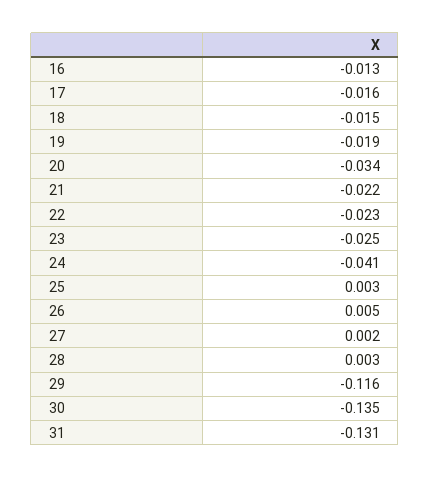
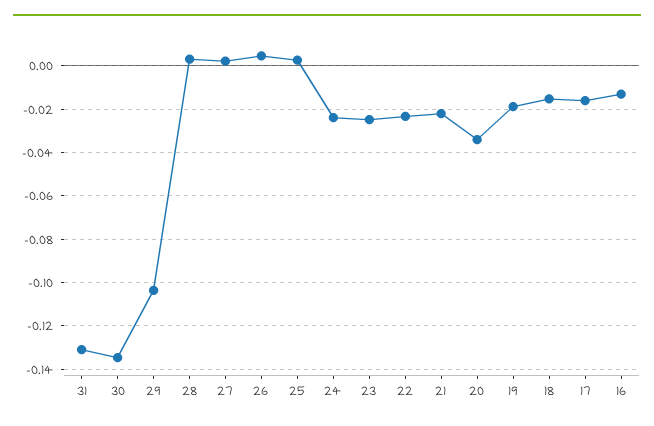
  {
    "16": -0.013,
    "17": -0.016,
    "18": -0.015,
    "19": -0.019,
    "20": -0.034,
    "21": -0.022,
    "22": -0.023,
    "23": -0.025,
-   "24": -0.041,
+   "24": -0.025,
    "25": 0.003,
    "26": 0.005,
    "27": 0.002,
    "28": 0.003,
-   "29": -0.116,
+   "29": -0.105,
    "30": -0.135,
    "31": -0.131
  }

